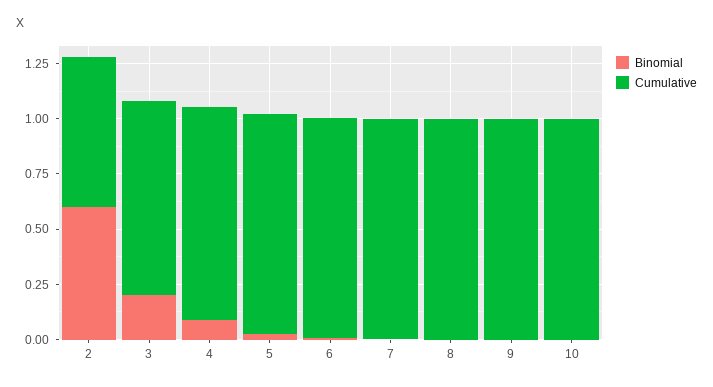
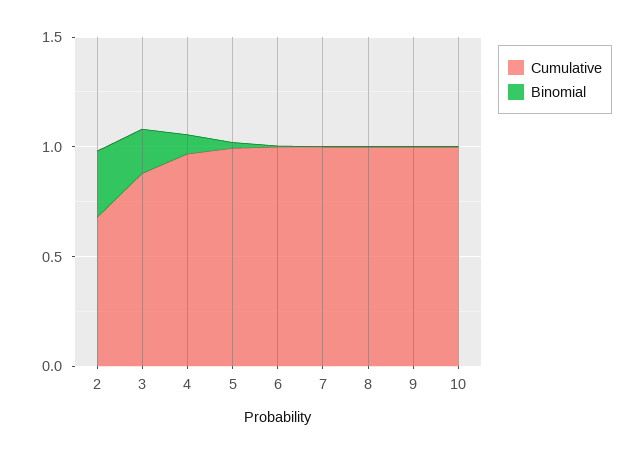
  {
    "Binomial": {
-     "2": 0.6,
+     "2": 0.3,
      "3": 0.2,
      "4": 0.1,
      "5": 0.05,
      "6": 0,
      "7": 0,
      "8": 0,
      "9": 0,
      "10": 0
    },
    "Cumulative": {
      "2": 0.7,
      "3": 0.9,
      "4": 0.95,
      "5": 1,
      "6": 1,
      "7": 1,
      "8": 1,
      "9": 1,
      "10": 1
    }
  }

